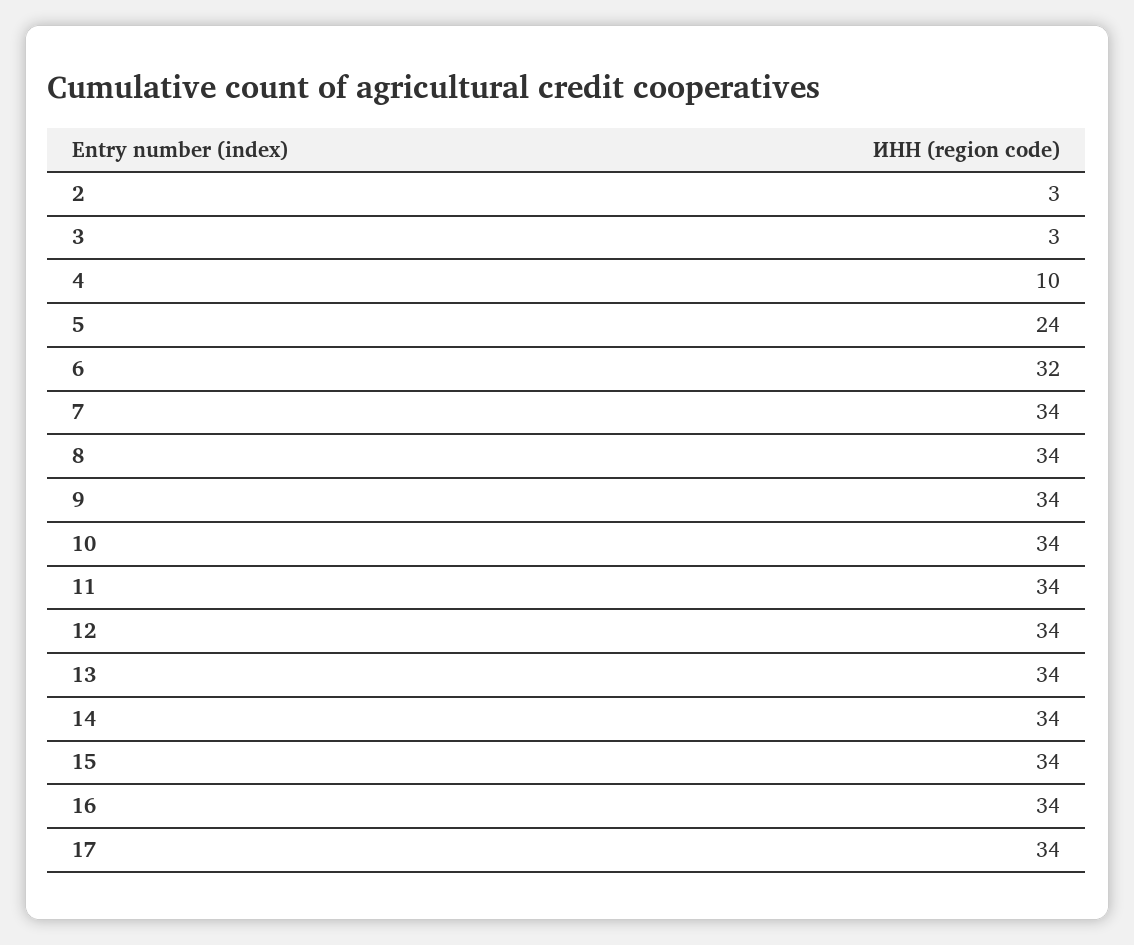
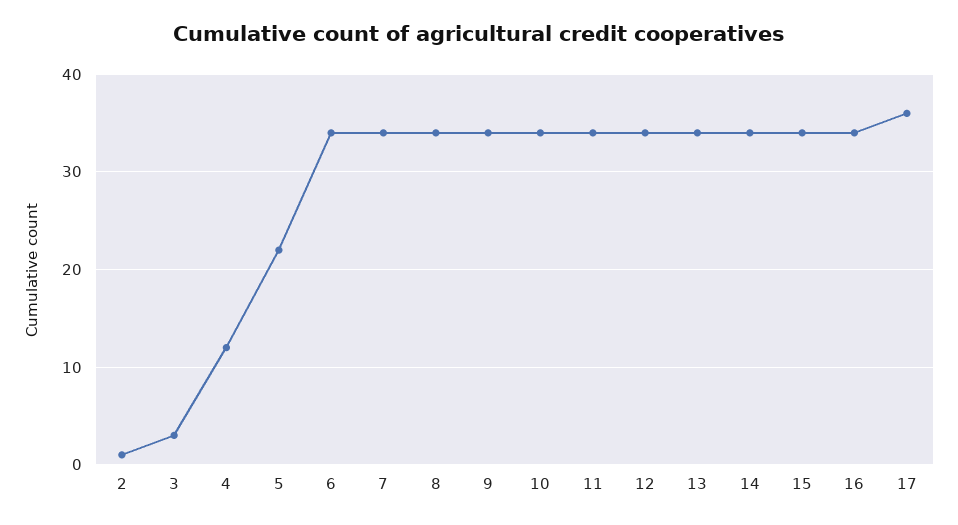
  {
-   "2": 3,
+   "2": 1,
    "3": 3,
-   "4": 10,
+   "4": 12,
-   "5": 24,
+   "5": 22,
-   "6": 32,
+   "6": 34,
    "7": 34,
    "8": 34,
    "9": 34,
    "10": 34,
    "11": 34,
    "12": 34,
    "13": 34,
    "14": 34,
    "15": 34,
    "16": 34,
-   "17": 34
+   "17": 36
  }

